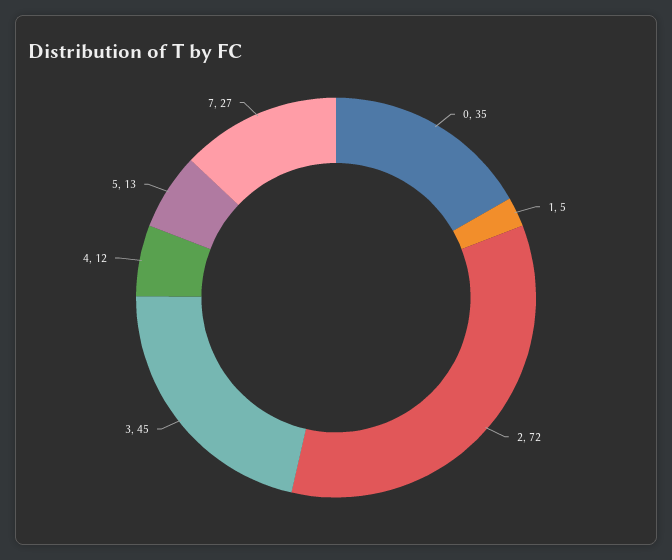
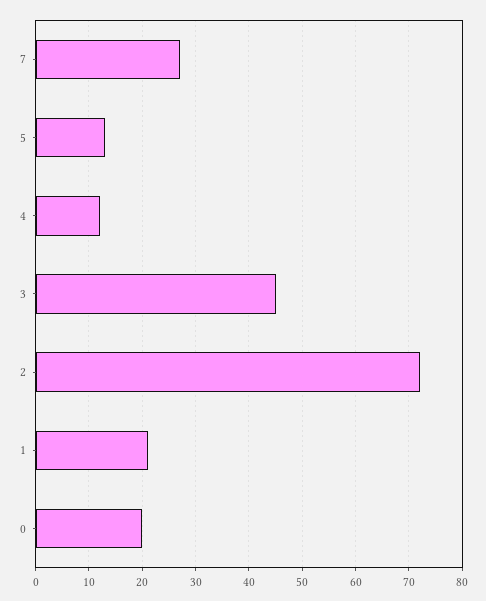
  {
-   "0": 35,
+   "0": 20,
-   "1": 5,
+   "1": 20,
    "2": 72,
    "3": 45,
    "4": 12,
    "5": 13,
    "7": 27
  }

